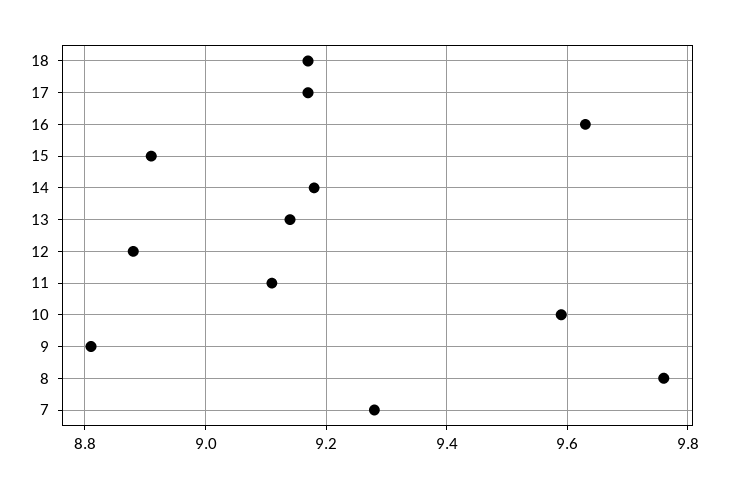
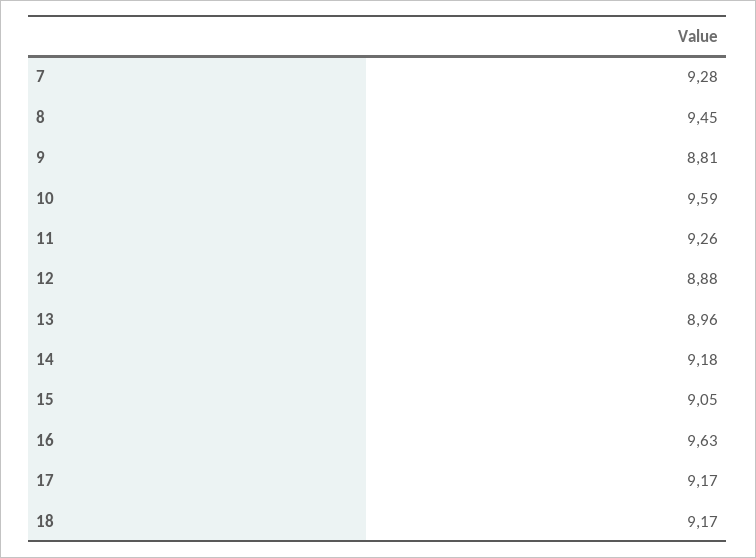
  {
    "18": 9.17,
    "17": 9.17,
    "16": 9.63,
-   "15": 8.9,
+   "15": 9.05,
    "14": 9.18,
-   "13": 9.15,
+   "13": 8.96,
    "12": 8.88,
-   "11": 9.1,
+   "11": 9.26,
    "10": 9.59,
    "9": 8.81,
-   "8": 9.75,
+   "8": 9.45,
    "7": 9.28
  }

